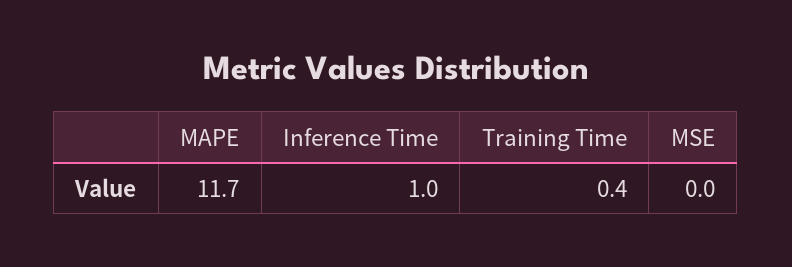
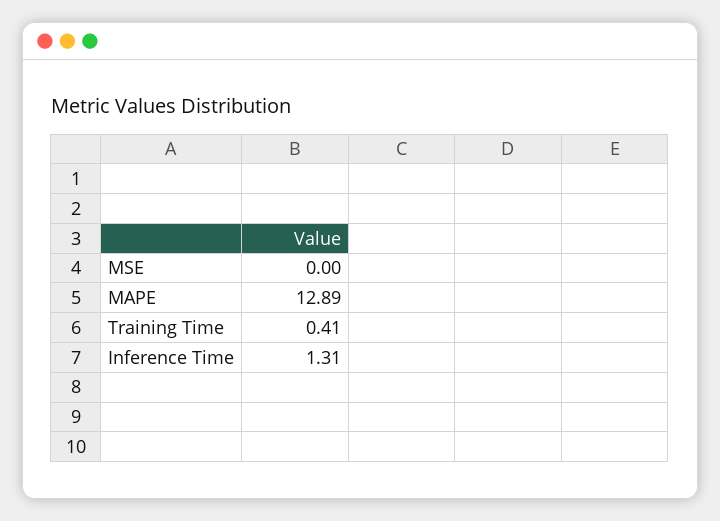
  {
-   "MAPE": 11.7,
+   "MAPE": 12.89,
-   "Inference Time": 1,
+   "Inference Time": 1.31,
    "Training Time": 0.41,
    "MSE": 0
  }

